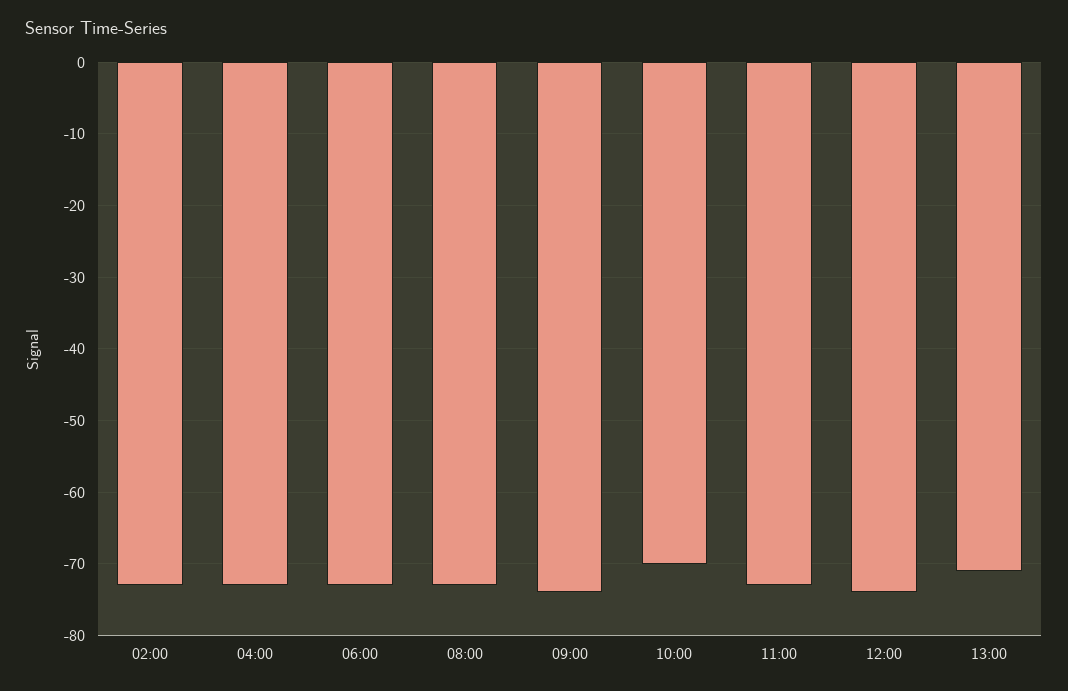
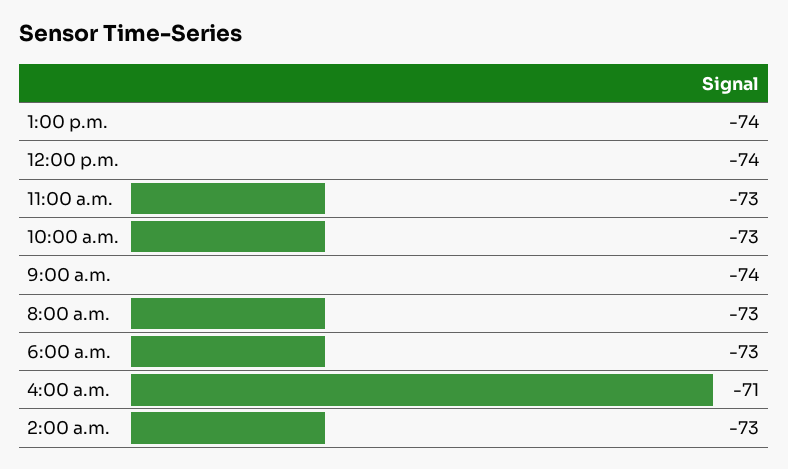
  {
    "02:00": -73,
-   "04:00": -73,
+   "04:00": -71,
    "06:00": -73,
    "08:00": -73,
    "09:00": -74,
-   "10:00": -70,
+   "10:00": -73,
    "11:00": -73,
    "12:00": -74,
-   "13:00": -71
+   "13:00": -74
  }

